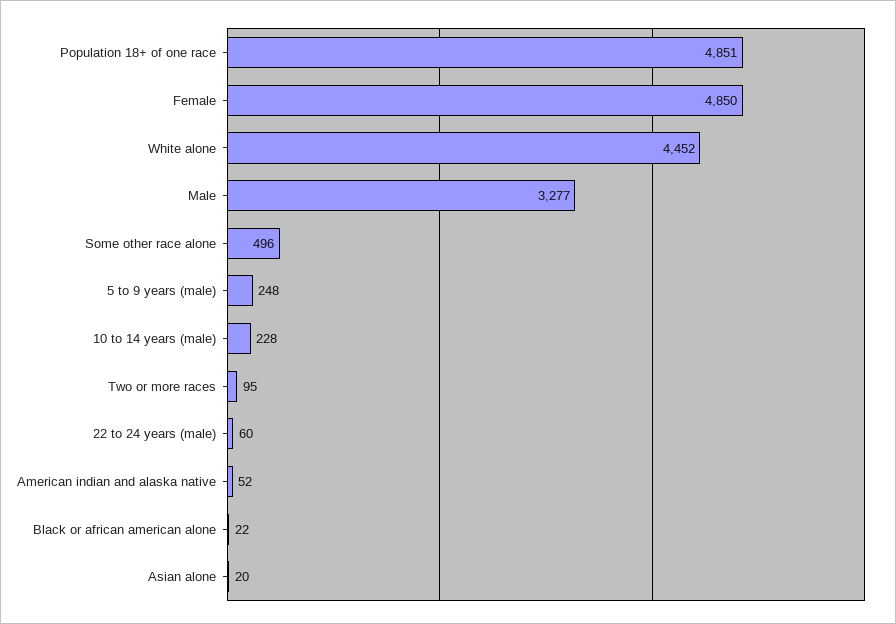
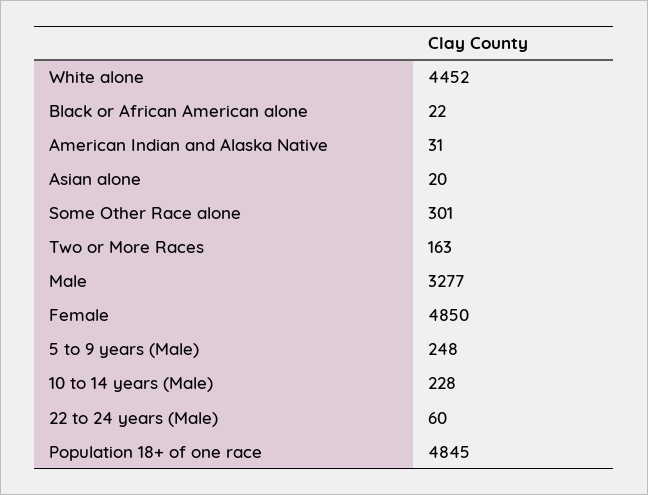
  {
-   "Population 18+ of one race": 4851,
+   "Population 18+ of one race": 4845,
    "Female": 4850,
    "White alone": 4452,
    "Male": 3277,
-   "Some other race alone": 496,
+   "Some other race alone": 301,
    "5 to 9 years (male)": 248,
    "10 to 14 years (male)": 228,
-   "Two or more races": 95,
+   "Two or more races": 163,
    "22 to 24 years (male)": 60,
-   "American indian and alaska native": 52,
+   "American indian and alaska native": 31,
    "Black or african american alone": 22,
    "Asian alone": 20
  }

